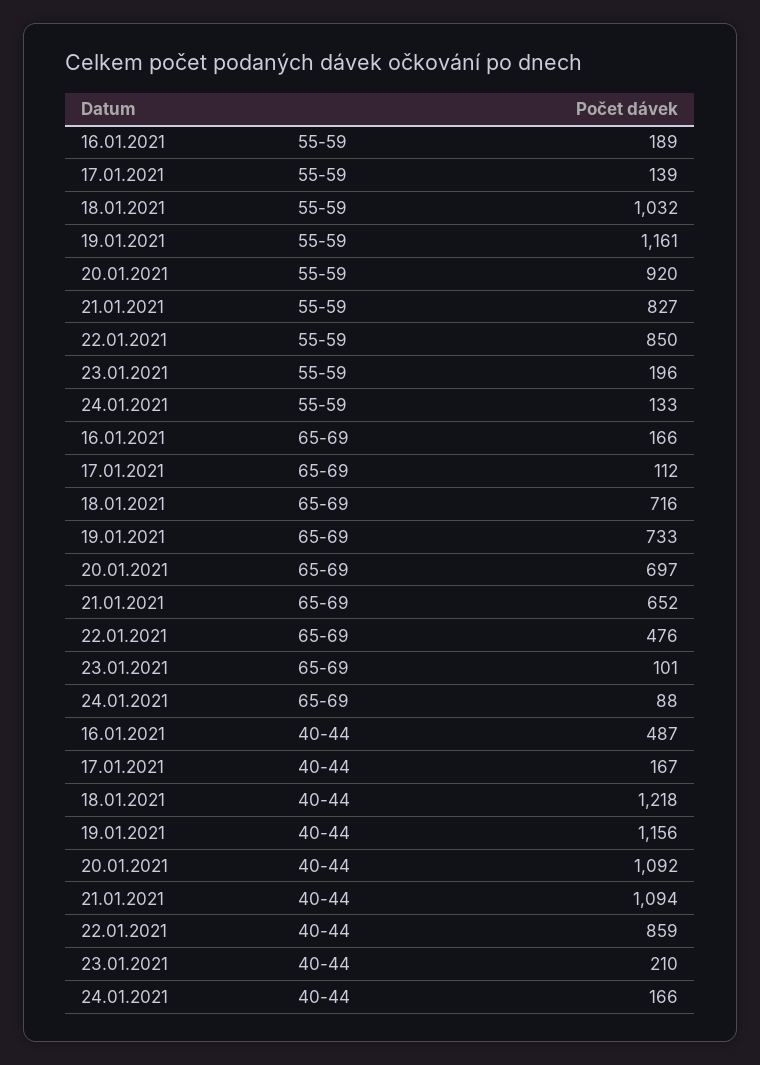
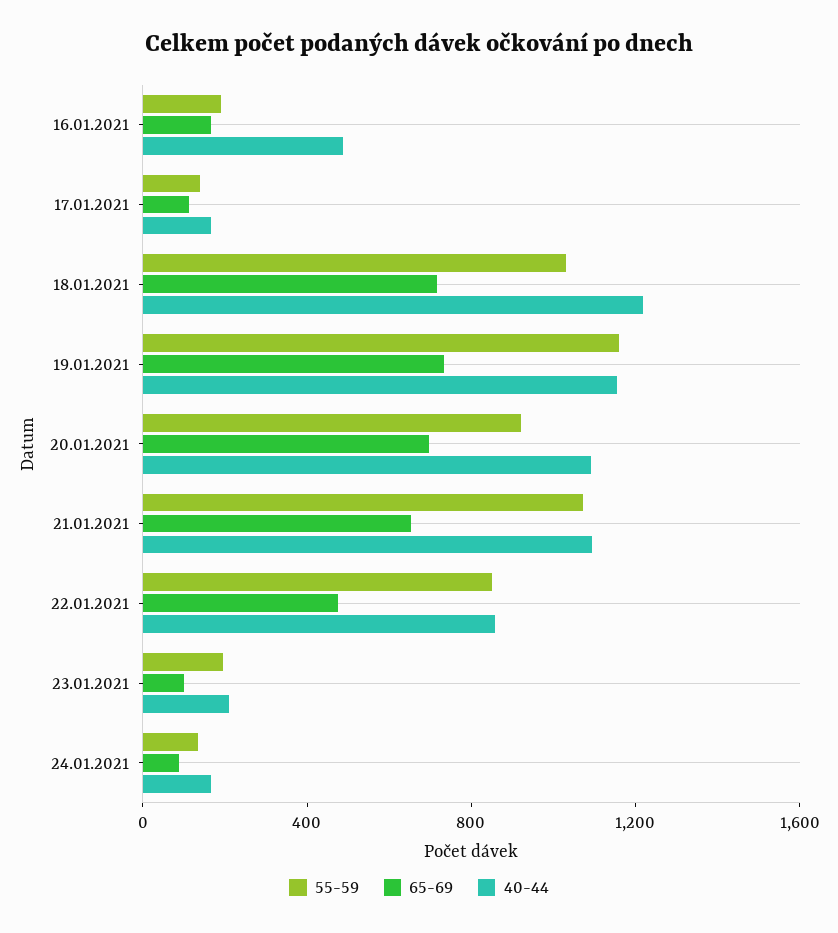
  {
    "55-59": {
      "16.01.2021": 189,
      "17.01.2021": 139,
      "18.01.2021": 1032,
      "19.01.2021": 1161,
      "20.01.2021": 920,
-     "21.01.2021": 827,
+     "21.01.2021": 1100,
      "22.01.2021": 850,
      "23.01.2021": 196,
      "24.01.2021": 133
    },
    "65-69": {
      "16.01.2021": 166,
      "17.01.2021": 112,
      "18.01.2021": 716,
      "19.01.2021": 733,
      "20.01.2021": 697,
      "21.01.2021": 652,
      "22.01.2021": 476,
      "23.01.2021": 101,
      "24.01.2021": 88
    },
    "40-44": {
      "16.01.2021": 487,
      "17.01.2021": 167,
      "18.01.2021": 1218,
      "19.01.2021": 1156,
      "20.01.2021": 1092,
      "21.01.2021": 1094,
      "22.01.2021": 859,
      "23.01.2021": 210,
      "24.01.2021": 166
    }
  }

